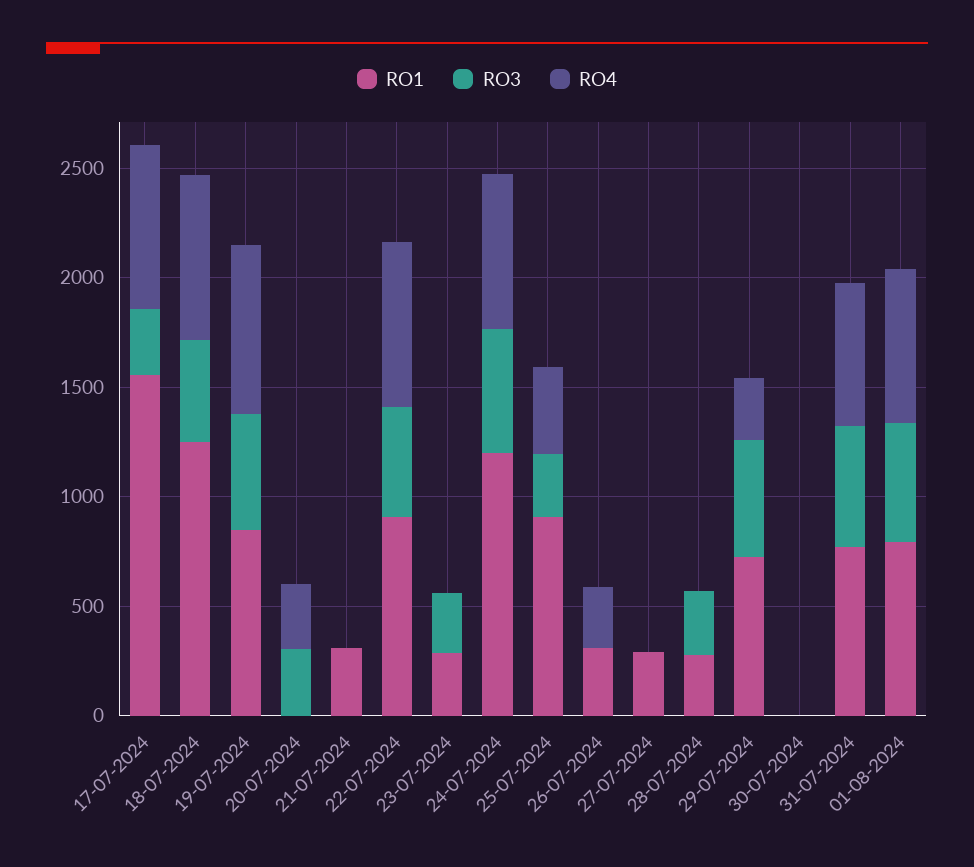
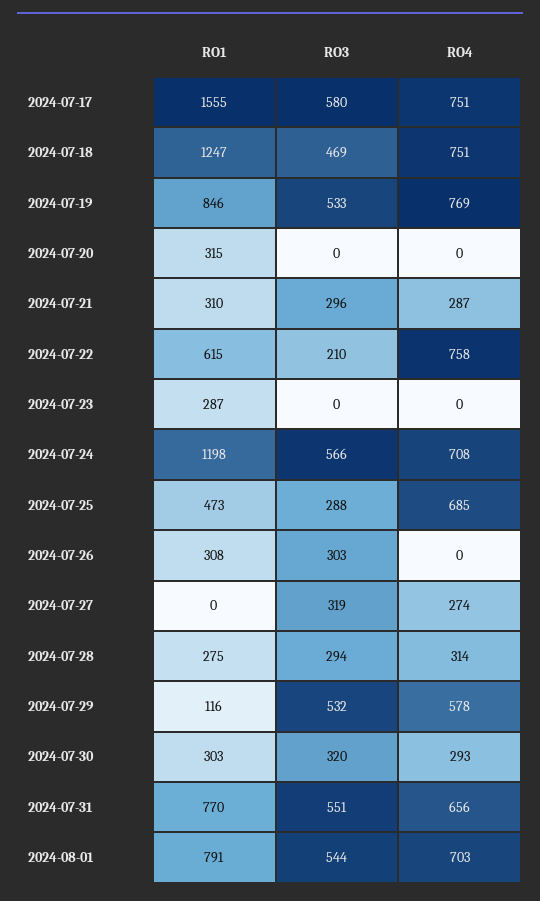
  {
    "RO1": {
      "17-07-2024": 1555,
      "18-07-2024": 1247,
      "19-07-2024": 846,
-     "20-07-2024": 0,
+     "20-07-2024": 315,
      "21-07-2024": 310,
-     "22-07-2024": 900,
+     "22-07-2024": 615,
      "23-07-2024": 287,
      "24-07-2024": 1198,
-     "25-07-2024": 900,
+     "25-07-2024": 473,
      "26-07-2024": 308,
-     "27-07-2024": 300,
+     "27-07-2024": 0,
      "28-07-2024": 275,
-     "29-07-2024": 700,
+     "29-07-2024": 116,
-     "30-07-2024": 0,
+     "30-07-2024": 303,
      "31-07-2024": 770,
      "01-08-2024": 791
    },
    "RO3": {
-     "17-07-2024": 300,
+     "17-07-2024": 580,
      "18-07-2024": 469,
      "19-07-2024": 533,
-     "20-07-2024": 300,
+     "20-07-2024": 0,
-     "21-07-2024": 0,
+     "21-07-2024": 296,
-     "22-07-2024": 500,
+     "22-07-2024": 210,
-     "23-07-2024": 300,
+     "23-07-2024": 0,
      "24-07-2024": 566,
      "25-07-2024": 288,
-     "26-07-2024": 0,
+     "26-07-2024": 303,
-     "27-07-2024": 0,
+     "27-07-2024": 319,
      "28-07-2024": 294,
      "29-07-2024": 532,
-     "30-07-2024": 0,
+     "30-07-2024": 320,
      "31-07-2024": 551,
      "01-08-2024": 544
    },
    "RO4": {
      "17-07-2024": 751,
      "18-07-2024": 751,
      "19-07-2024": 769,
-     "20-07-2024": 300,
+     "20-07-2024": 0,
-     "21-07-2024": 0,
+     "21-07-2024": 287,
      "22-07-2024": 758,
      "23-07-2024": 0,
      "24-07-2024": 708,
-     "25-07-2024": 400,
+     "25-07-2024": 685,
-     "26-07-2024": 300,
+     "26-07-2024": 0,
-     "27-07-2024": 0,
+     "27-07-2024": 274,
-     "28-07-2024": 0,
+     "28-07-2024": 314,
-     "29-07-2024": 300,
+     "29-07-2024": 578,
-     "30-07-2024": 0,
+     "30-07-2024": 293,
      "31-07-2024": 656,
      "01-08-2024": 703
    }
  }

